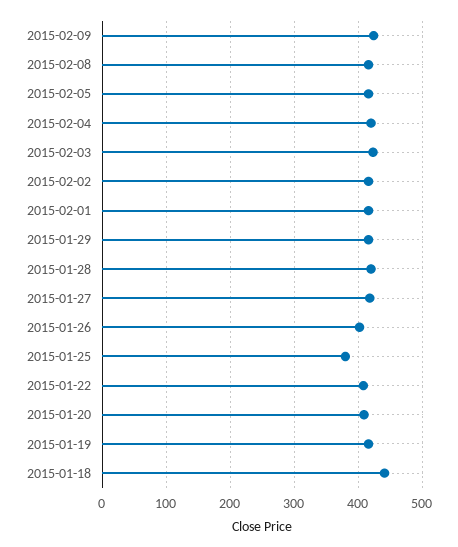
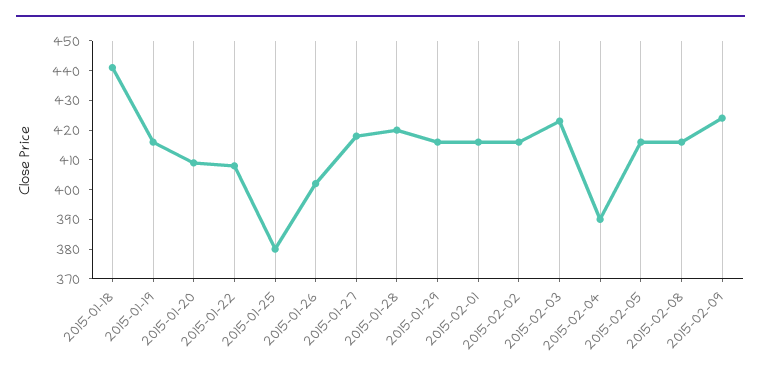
  {
    "2015-02-09": 425,
    "2015-02-08": 415,
    "2015-02-05": 415,
-   "2015-02-04": 420,
+   "2015-02-04": 390,
    "2015-02-03": 425,
    "2015-02-02": 415,
    "2015-02-01": 415,
    "2015-01-29": 415,
    "2015-01-28": 420,
    "2015-01-27": 420,
    "2015-01-26": 400,
    "2015-01-25": 380,
    "2015-01-22": 410,
    "2015-01-20": 410,
    "2015-01-19": 415,
    "2015-01-18": 440
  }

